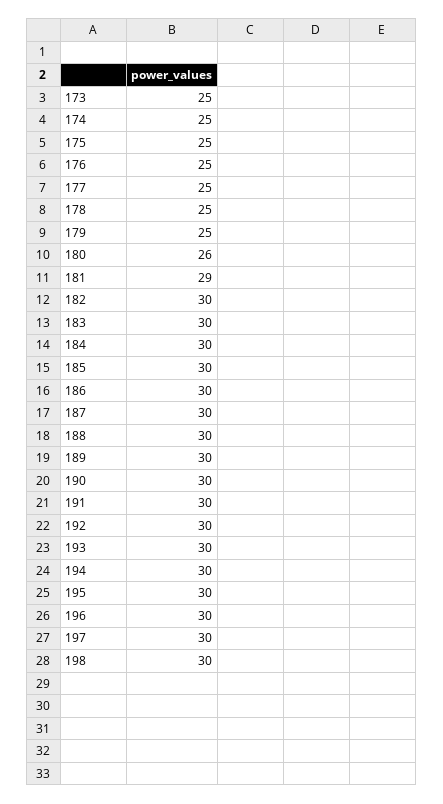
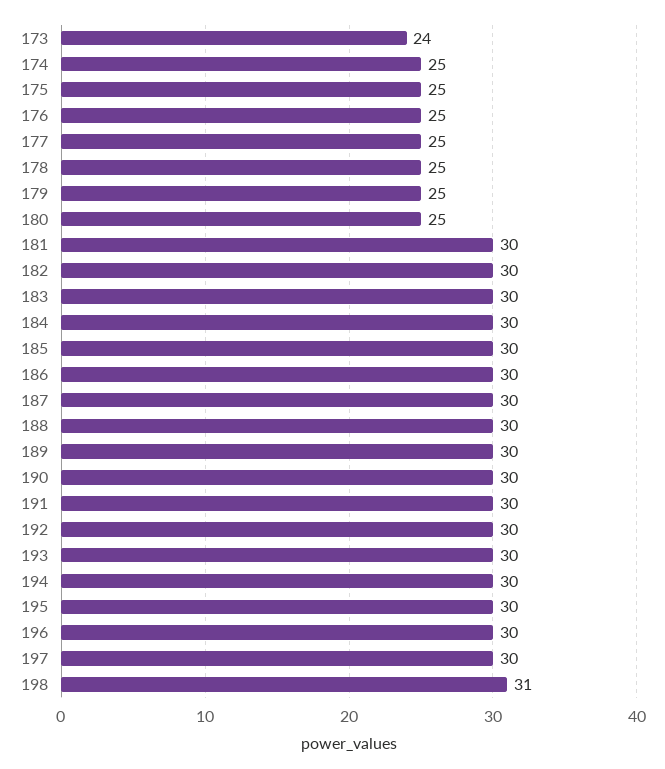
  {
-   "173": 25,
+   "173": 24,
    "174": 25,
    "175": 25,
    "176": 25,
    "177": 25,
    "178": 25,
    "179": 25,
-   "180": 26,
+   "180": 25,
-   "181": 29,
+   "181": 30,
    "182": 30,
    "183": 30,
    "184": 30,
    "185": 30,
    "186": 30,
    "187": 30,
    "188": 30,
    "189": 30,
    "190": 30,
    "191": 30,
    "192": 30,
    "193": 30,
    "194": 30,
    "195": 30,
    "196": 30,
    "197": 30,
-   "198": 30
+   "198": 31
  }

